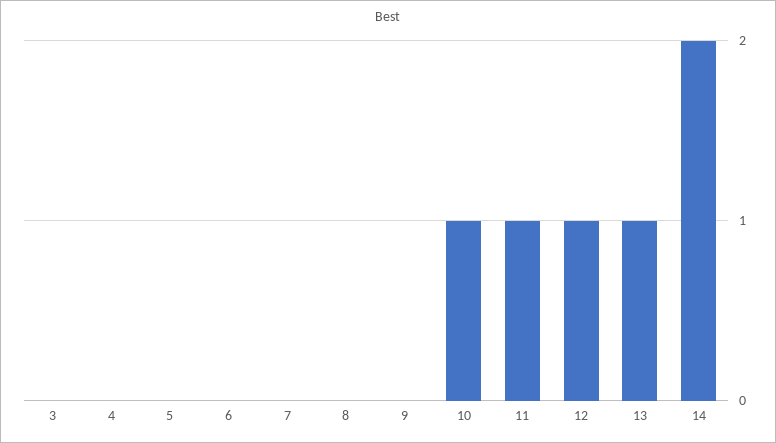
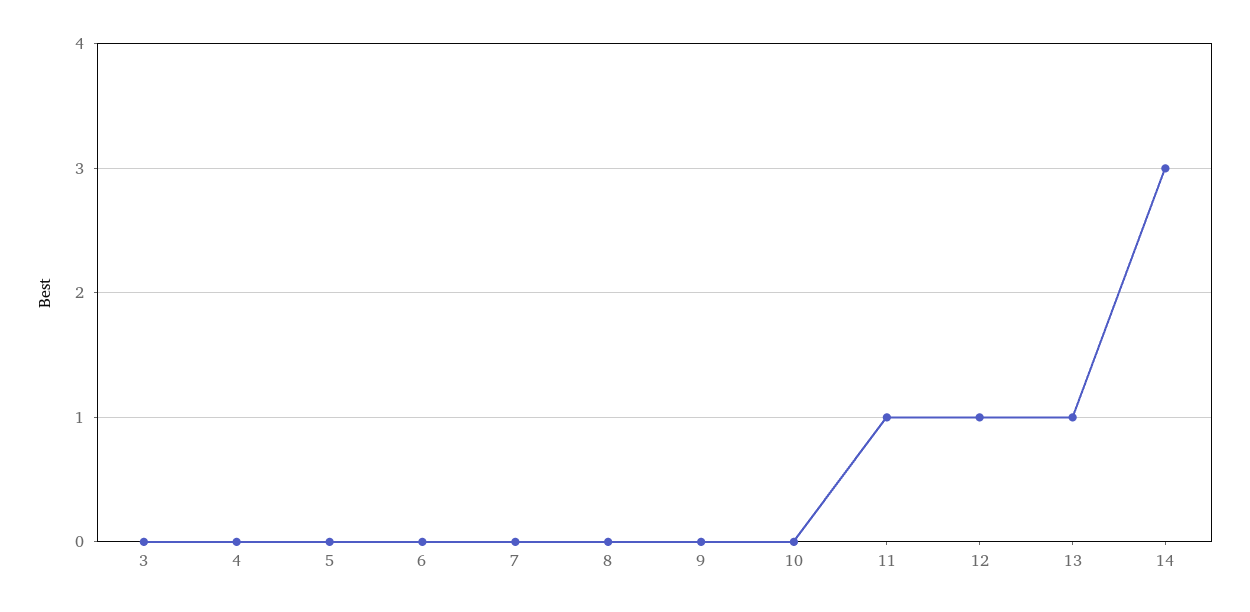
  {
    "3": 0,
    "4": 0,
    "5": 0,
    "6": 0,
    "7": 0,
    "8": 0,
    "9": 0,
-   "10": 1,
+   "10": 0,
    "11": 1,
    "12": 1,
    "13": 1,
-   "14": 2
+   "14": 3
  }

